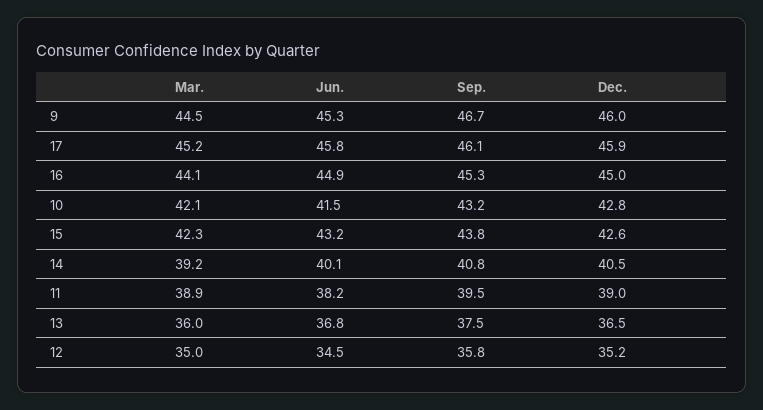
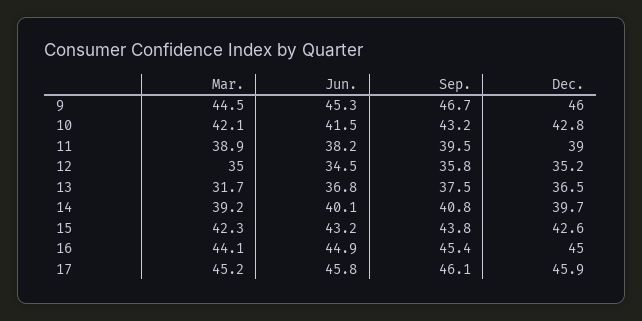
  {
    "Mar.": {
      "9": 44.5,
      "17": 45.2,
      "16": 44.1,
      "10": 42.1,
      "15": 42.3,
      "14": 39.2,
      "11": 38.9,
-     "13": 36,
+     "13": 31.7,
      "12": 35
    },
    "Jun.": {
      "9": 45.3,
      "17": 45.8,
      "16": 44.9,
      "10": 41.5,
      "15": 43.2,
      "14": 40.1,
      "11": 38.2,
      "13": 36.8,
      "12": 34.5
    },
    "Sep.": {
      "9": 46.7,
      "17": 46.1,
-     "16": 45.3,
+     "16": 45.4,
      "10": 43.2,
      "15": 43.8,
      "14": 40.8,
      "11": 39.5,
      "13": 37.5,
      "12": 35.8
    },
    "Dec.": {
      "9": 46,
      "17": 45.9,
      "16": 45,
      "10": 42.8,
      "15": 42.6,
-     "14": 40.5,
+     "14": 39.7,
      "11": 39,
      "13": 36.5,
      "12": 35.2
    }
  }

